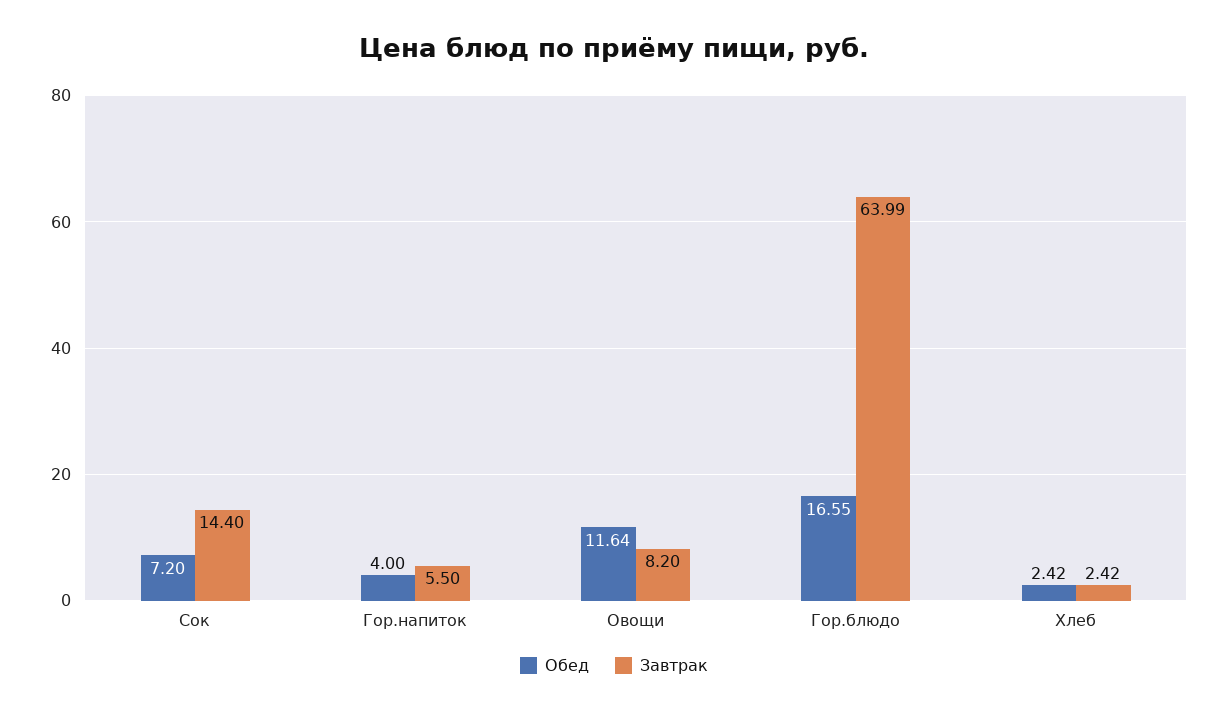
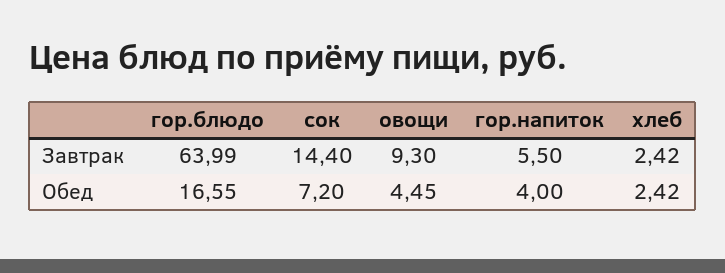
  {
    "Обед": {
      "Сок": 7.2,
      "Гор.напиток": 4,
-     "Овощи": 11.64,
+     "Овощи": 4.45,
      "Гор.блюдо": 16.55,
      "Хлеб": 2.42
    },
    "Завтрак": {
      "Сок": 14.4,
      "Гор.напиток": 5.5,
-     "Овощи": 8.2,
+     "Овощи": 9.3,
      "Гор.блюдо": 63.99,
      "Хлеб": 2.42
    }
  }

